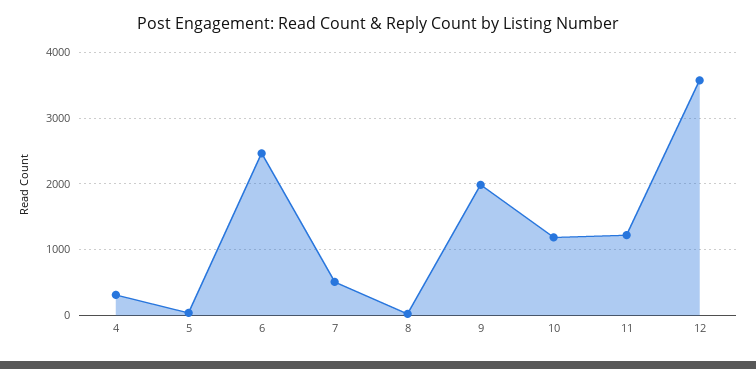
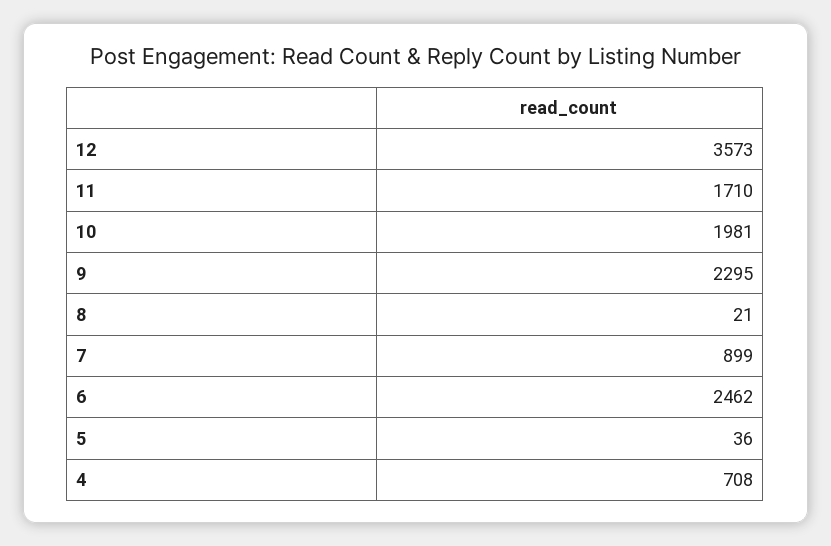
  {
-   "4": 300,
+   "4": 708,
    "5": 36,
    "6": 2462,
-   "7": 500,
+   "7": 899,
    "8": 21,
-   "9": 2000,
+   "9": 2295,
-   "10": 1200,
+   "10": 1981,
-   "11": 1200,
+   "11": 1710,
    "12": 3573
  }

